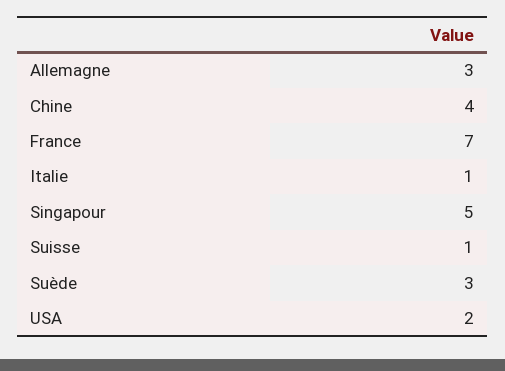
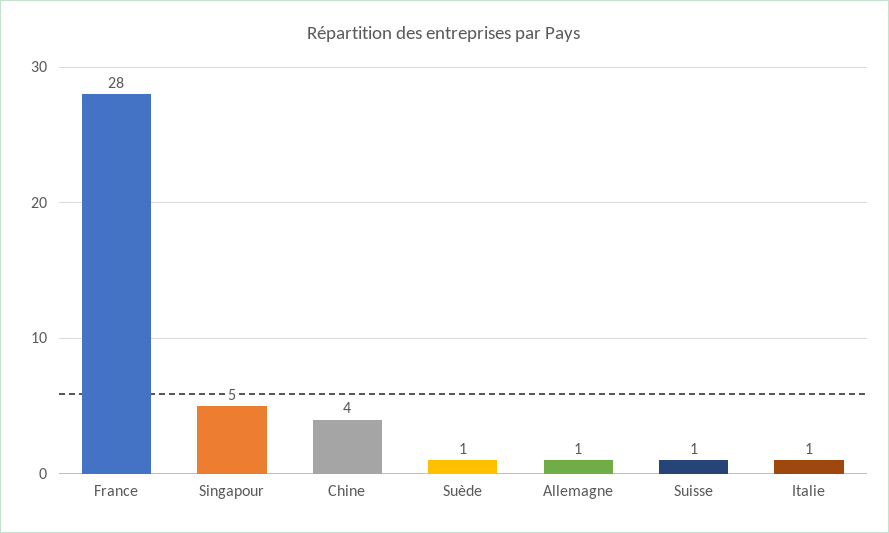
  {
-   "Allemagne": 3,
+   "Allemagne": 1,
    "Chine": 4,
-   "France": 7,
+   "France": 28,
    "Italie": 1,
    "Singapour": 5,
    "Suisse": 1,
-   "Suède": 3,
+   "Suède": 1
-   "USA": 2
  }

